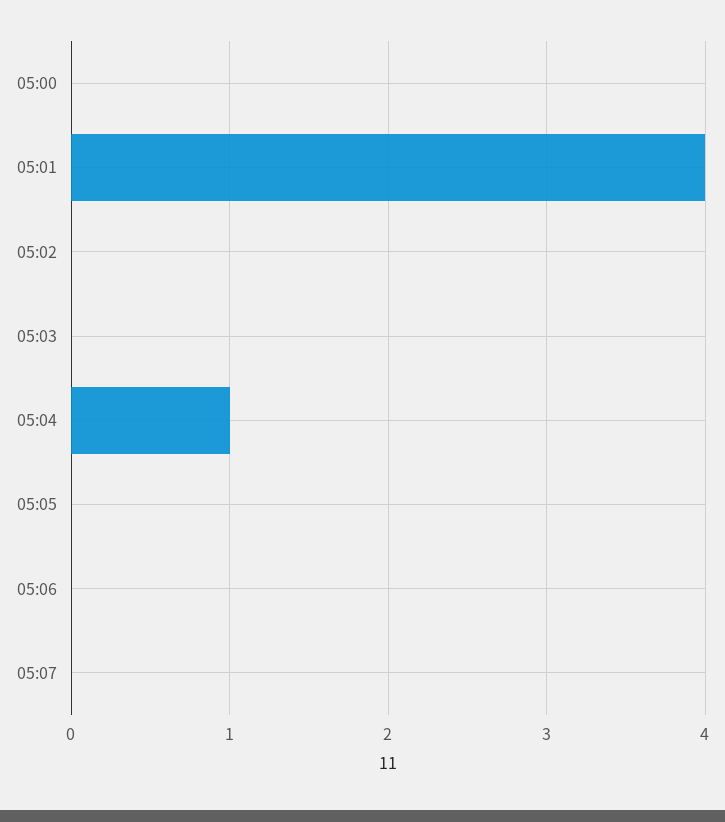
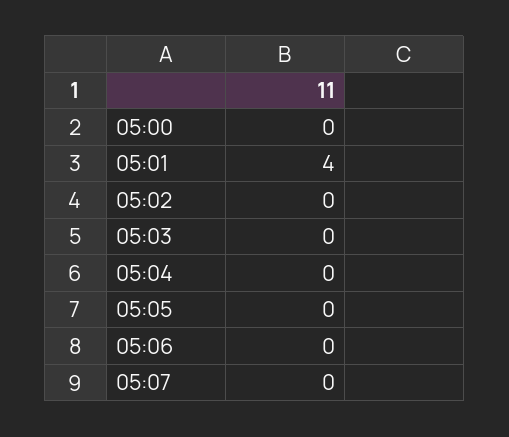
  {
    "05:00": 0,
    "05:01": 4,
    "05:02": 0,
    "05:03": 0,
-   "05:04": 1,
+   "05:04": 0,
    "05:05": 0,
    "05:06": 0,
    "05:07": 0
  }

